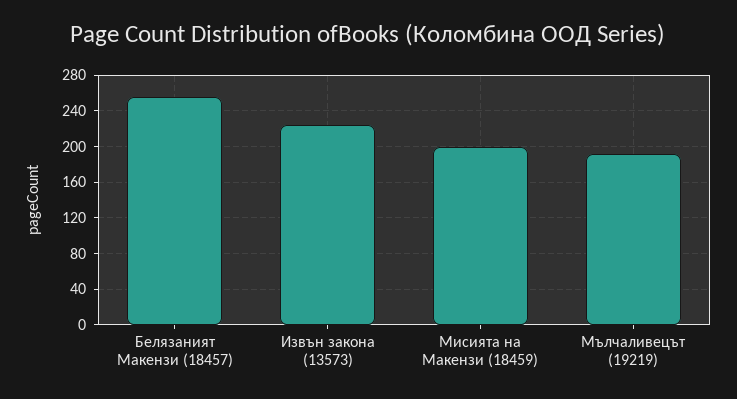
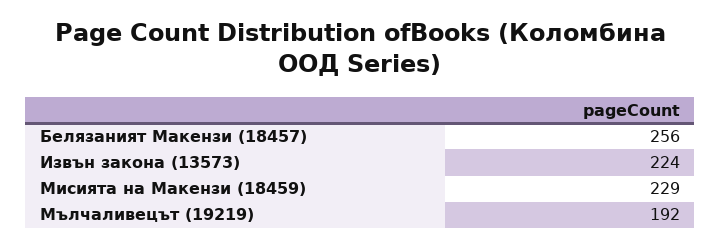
  {
    "Белязаният Макензи (18457)": 256,
    "Извън закона (13573)": 224,
-   "Мисията на Макензи (18459)": 200,
+   "Мисията на Макензи (18459)": 229,
    "Мълчаливецът (19219)": 192
  }

